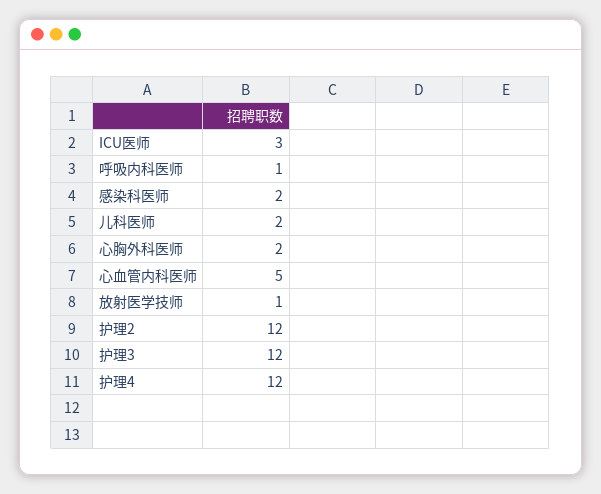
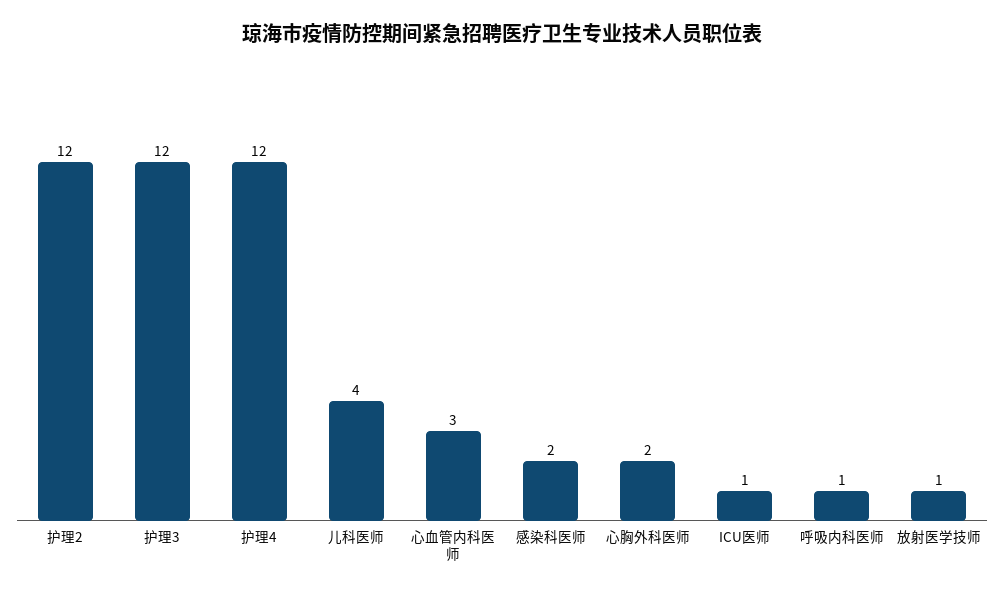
  {
-   "ICU医师": 3,
+   "ICU医师": 1,
    "呼吸内科医师": 1,
    "感染科医师": 2,
-   "儿科医师": 2,
+   "儿科医师": 4,
    "心胸外科医师": 2,
-   "心血管内科医师": 5,
+   "心血管内科医师": 3,
    "放射医学技师": 1,
    "护理2": 12,
    "护理3": 12,
    "护理4": 12
  }

